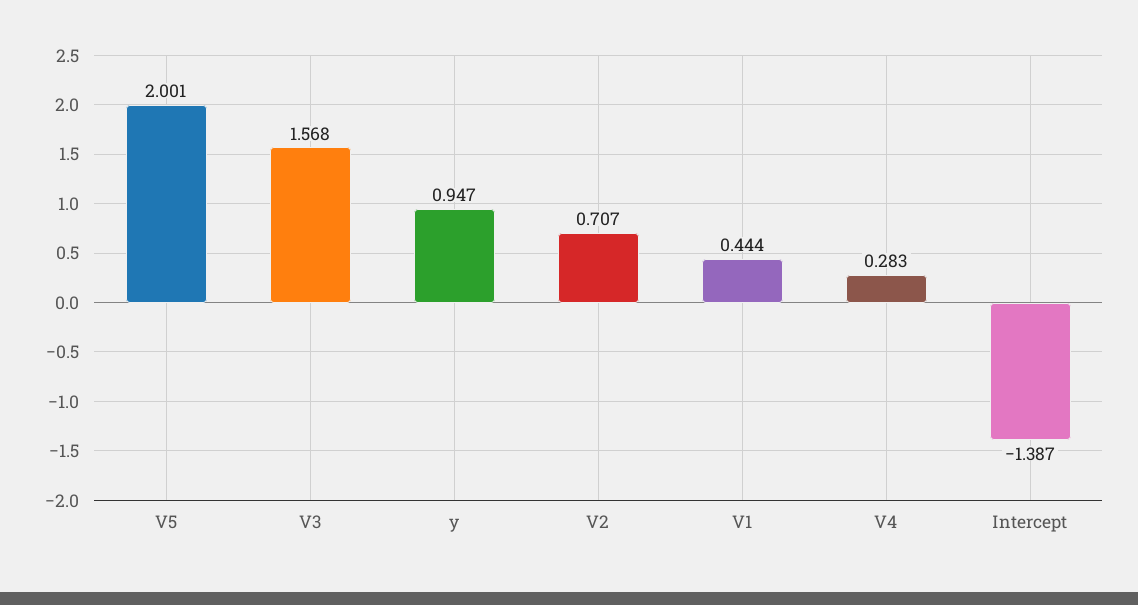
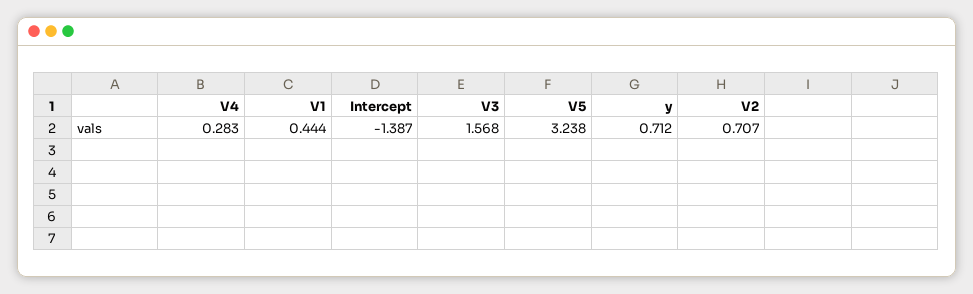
  {
-   "V5": 2.001,
+   "V5": 3.238,
    "V3": 1.568,
-   "y": 0.947,
+   "y": 0.712,
    "V2": 0.707,
    "V1": 0.444,
    "V4": 0.283,
    "Intercept": -1.387
  }

